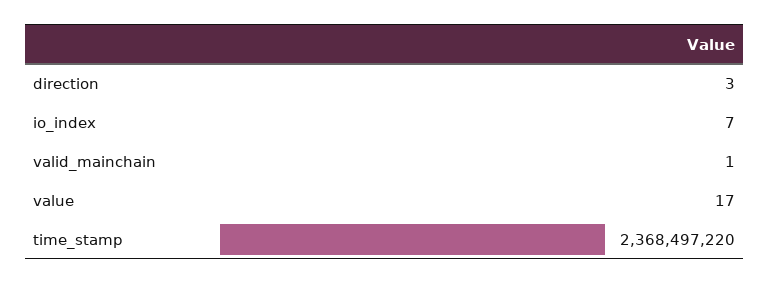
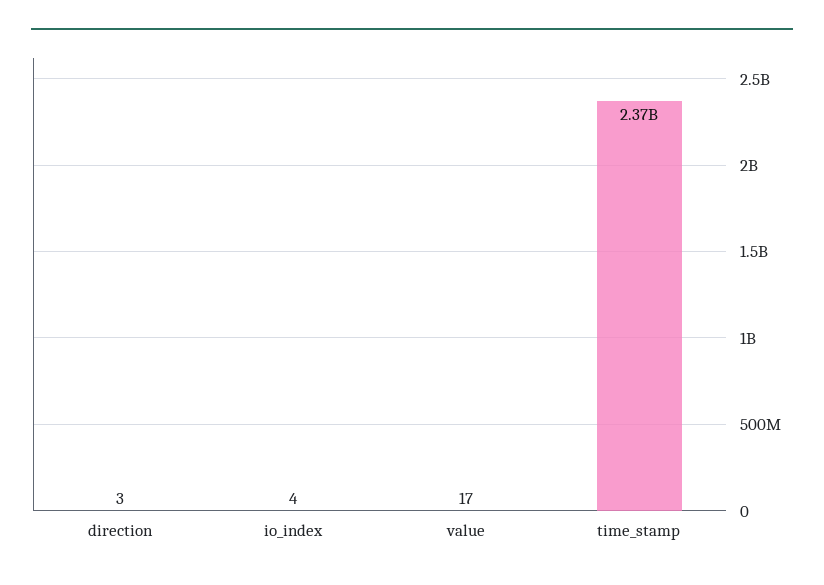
  {
    "direction": 3,
-   "io_index": 7,
+   "io_index": 4,
-   "valid_mainchain": 1,
    "value": 17,
    "time_stamp": 2368497220
  }

